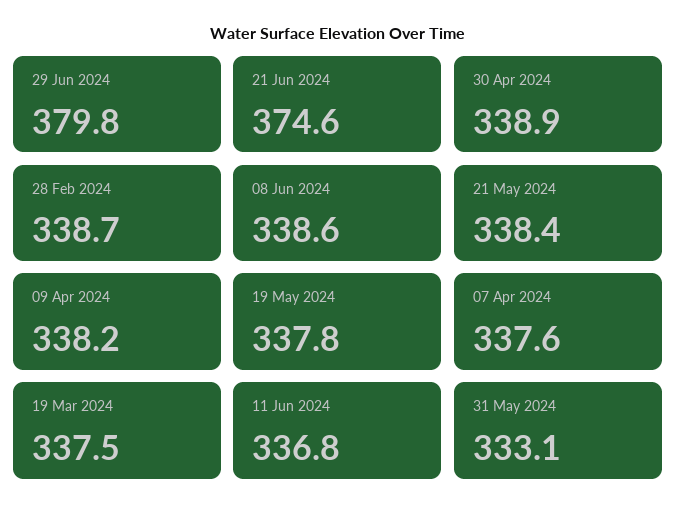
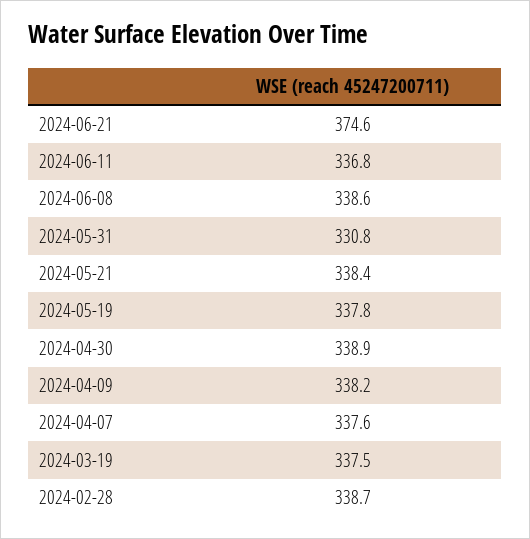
  {
-   "29 Jun 2024": 379.8,
    "21 Jun 2024": 374.6,
    "30 Apr 2024": 338.9,
    "28 Feb 2024": 338.7,
    "08 Jun 2024": 338.6,
    "21 May 2024": 338.4,
    "09 Apr 2024": 338.2,
    "19 May 2024": 337.8,
    "07 Apr 2024": 337.6,
    "19 Mar 2024": 337.5,
    "11 Jun 2024": 336.8,
-   "31 May 2024": 333.1
+   "31 May 2024": 330.8
  }

